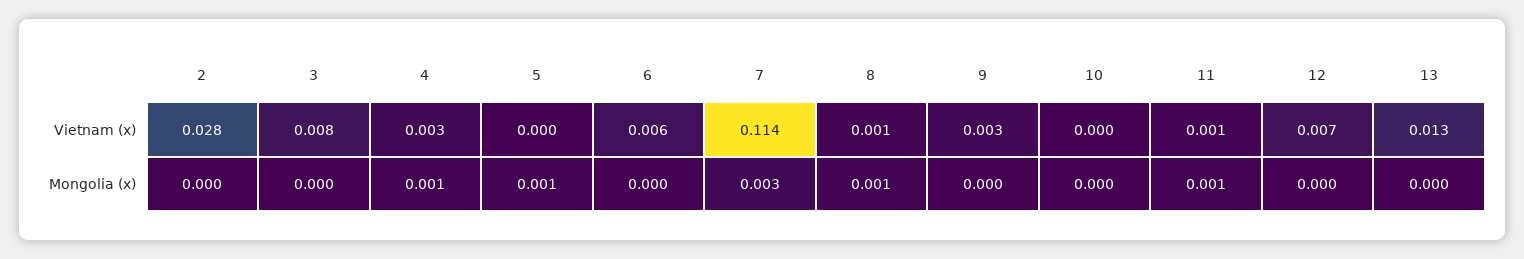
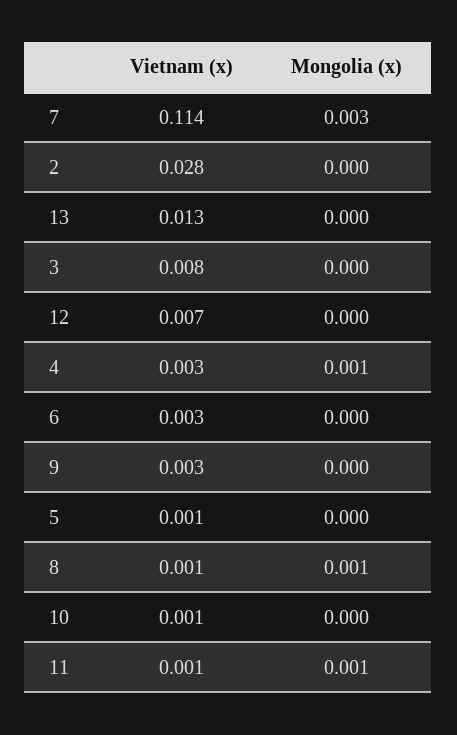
  {
    "2": {
      "Vietnam (x)": 0.028,
      "Mongolia (x)": 0
    },
    "3": {
      "Vietnam (x)": 0.008,
      "Mongolia (x)": 0
    },
    "4": {
      "Vietnam (x)": 0.003,
      "Mongolia (x)": 0.001
    },
    "5": {
-     "Vietnam (x)": 0,
+     "Vietnam (x)": 0.001,
-     "Mongolia (x)": 0.001
+     "Mongolia (x)": 0
    },
    "6": {
-     "Vietnam (x)": 0.006,
+     "Vietnam (x)": 0.003,
      "Mongolia (x)": 0
    },
    "7": {
      "Vietnam (x)": 0.114,
      "Mongolia (x)": 0.003
    },
    "8": {
      "Vietnam (x)": 0.001,
      "Mongolia (x)": 0.001
    },
    "9": {
      "Vietnam (x)": 0.003,
      "Mongolia (x)": 0
    },
    "10": {
-     "Vietnam (x)": 0,
+     "Vietnam (x)": 0.001,
      "Mongolia (x)": 0
    },
    "11": {
      "Vietnam (x)": 0.001,
      "Mongolia (x)": 0.001
    },
    "12": {
      "Vietnam (x)": 0.007,
      "Mongolia (x)": 0
    },
    "13": {
      "Vietnam (x)": 0.013,
      "Mongolia (x)": 0
    }
  }

